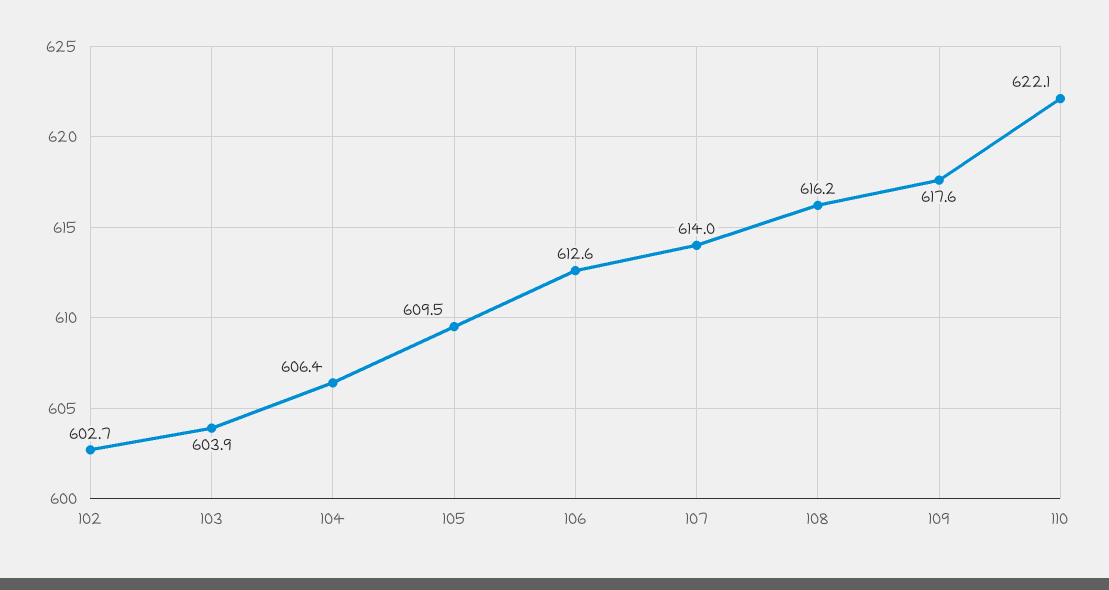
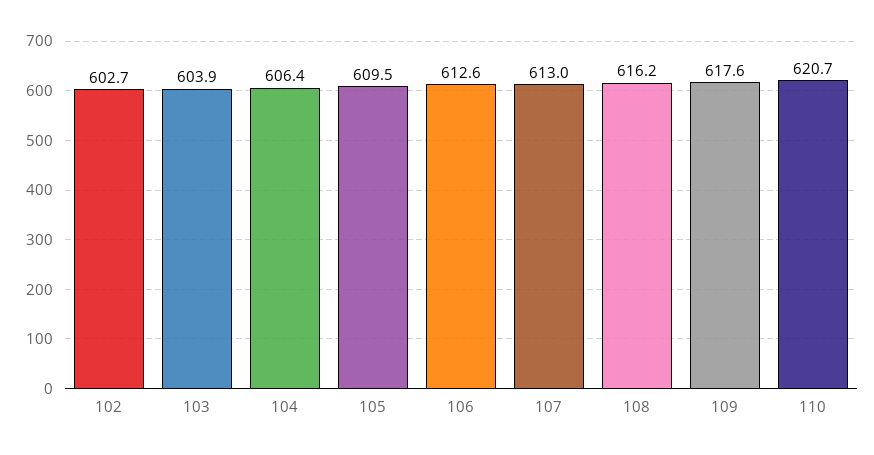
  {
    "102": 602.7,
    "103": 603.9,
    "104": 606.4,
    "105": 609.5,
    "106": 612.6,
-   "107": 614,
+   "107": 613,
    "108": 616.2,
    "109": 617.6,
-   "110": 622.1
+   "110": 620.7
  }

